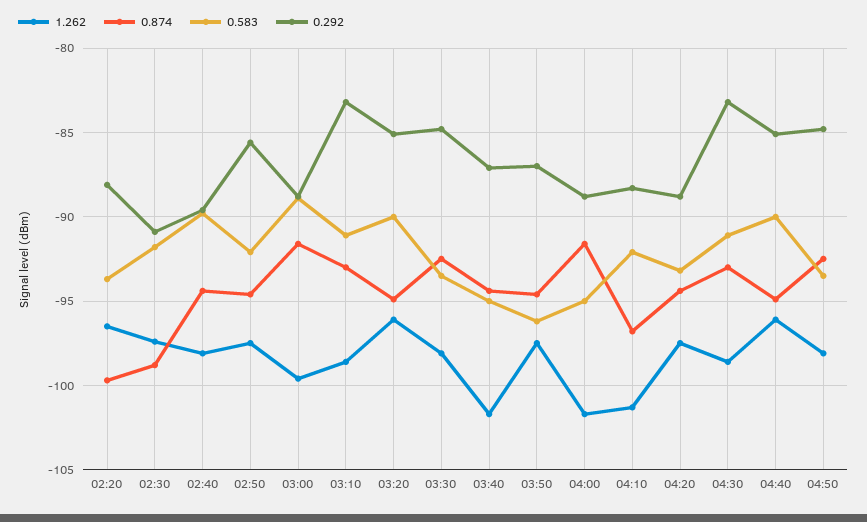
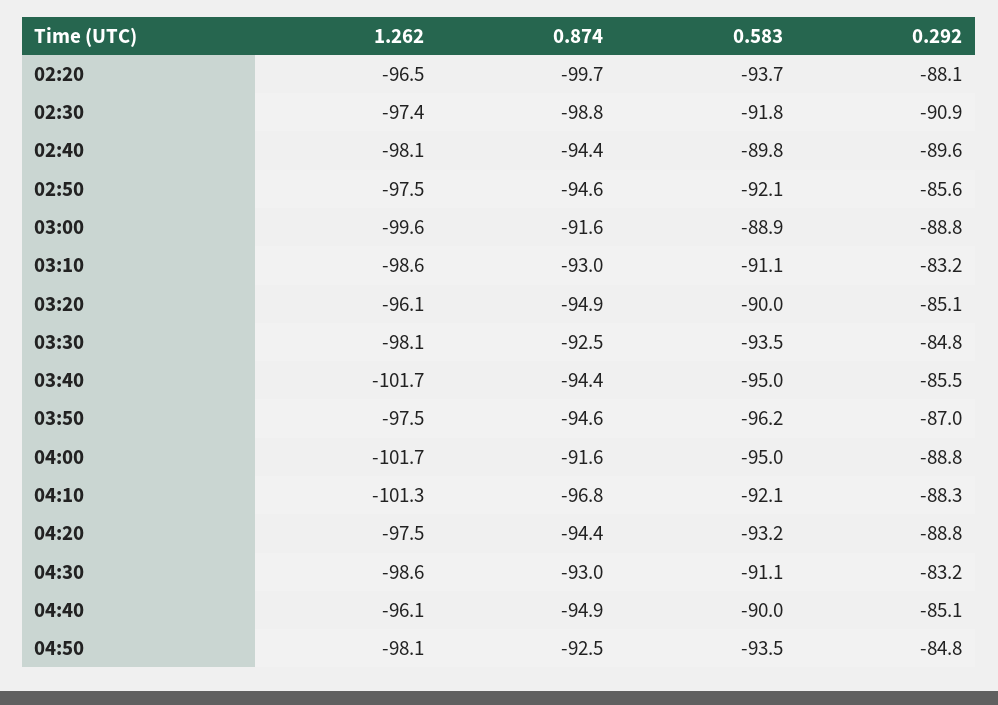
  {
    "1.262": {
      "02:20": -96.5,
      "02:30": -97.4,
      "02:40": -98.1,
      "02:50": -97.5,
      "03:00": -99.6,
      "03:10": -98.6,
      "03:20": -96.1,
      "03:30": -98.1,
      "03:40": -101.7,
      "03:50": -97.5,
      "04:00": -101.7,
      "04:10": -101.3,
      "04:20": -97.5,
      "04:30": -98.6,
      "04:40": -96.1,
      "04:50": -98.1
    },
    "0.874": {
      "02:20": -99.7,
      "02:30": -98.8,
      "02:40": -94.4,
      "02:50": -94.6,
      "03:00": -91.6,
      "03:10": -93,
      "03:20": -94.9,
      "03:30": -92.5,
      "03:40": -94.4,
      "03:50": -94.6,
      "04:00": -91.6,
      "04:10": -96.8,
      "04:20": -94.4,
      "04:30": -93,
      "04:40": -94.9,
      "04:50": -92.5
    },
    "0.583": {
      "02:20": -93.7,
      "02:30": -91.8,
      "02:40": -89.8,
      "02:50": -92.1,
      "03:00": -88.9,
      "03:10": -91.1,
      "03:20": -90,
      "03:30": -93.5,
      "03:40": -95,
      "03:50": -96.2,
      "04:00": -95,
      "04:10": -92.1,
      "04:20": -93.2,
      "04:30": -91.1,
      "04:40": -90,
      "04:50": -93.5
    },
    "0.292": {
      "02:20": -88.1,
      "02:30": -90.9,
      "02:40": -89.6,
      "02:50": -85.6,
      "03:00": -88.8,
      "03:10": -83.2,
      "03:20": -85.1,
      "03:30": -84.8,
-     "03:40": -87,
+     "03:40": -85.5,
      "03:50": -87,
      "04:00": -88.8,
      "04:10": -88.3,
      "04:20": -88.8,
      "04:30": -83.2,
      "04:40": -85.1,
      "04:50": -84.8
    }
  }

